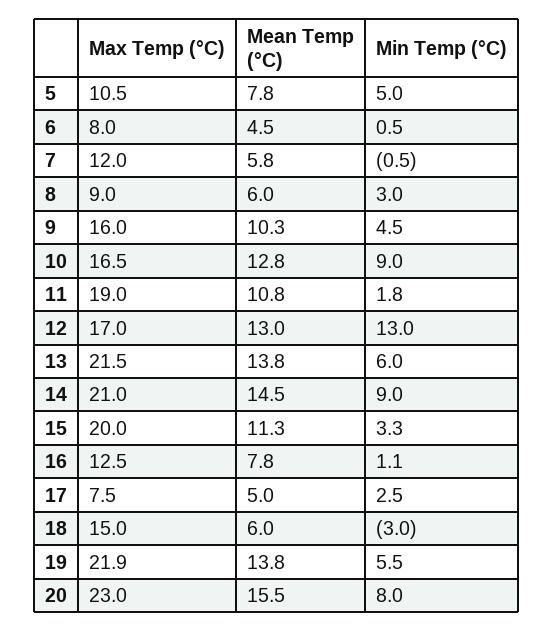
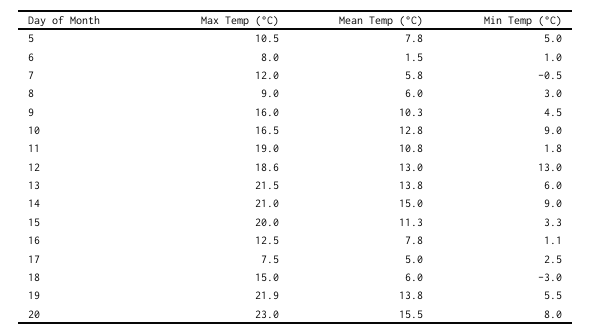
  {
    "Max Temp (°C)": {
      "5": 10.5,
      "6": 8,
      "7": 12,
      "8": 9,
      "9": 16,
      "10": 16.5,
      "11": 19,
-     "12": 17,
+     "12": 18.6,
      "13": 21.5,
      "14": 21,
      "15": 20,
      "16": 12.5,
      "17": 7.5,
      "18": 15,
      "19": 21.9,
      "20": 23
    },
    "Mean Temp (°C)": {
      "5": 7.8,
-     "6": 4.5,
+     "6": 1.5,
      "7": 5.8,
      "8": 6,
      "9": 10.3,
      "10": 12.8,
      "11": 10.8,
      "12": 13,
      "13": 13.8,
-     "14": 14.5,
+     "14": 15,
      "15": 11.3,
      "16": 7.8,
      "17": 5,
      "18": 6,
      "19": 13.8,
      "20": 15.5
    },
    "Min Temp (°C)": {
      "5": 5,
-     "6": 0.5,
+     "6": 1,
      "7": -0.5,
      "8": 3,
      "9": 4.5,
      "10": 9,
      "11": 1.8,
      "12": 13,
      "13": 6,
      "14": 9,
      "15": 3.3,
      "16": 1.1,
      "17": 2.5,
      "18": -3,
      "19": 5.5,
      "20": 8
    }
  }

